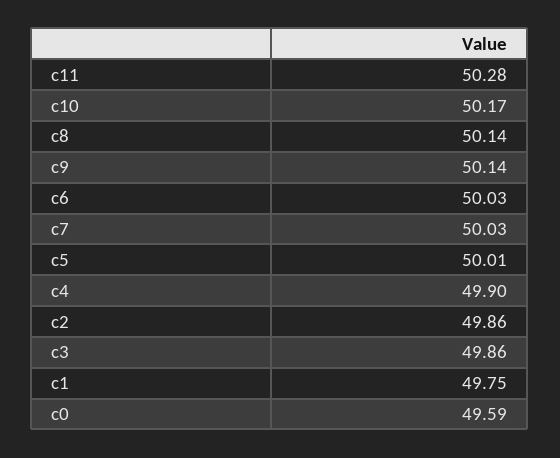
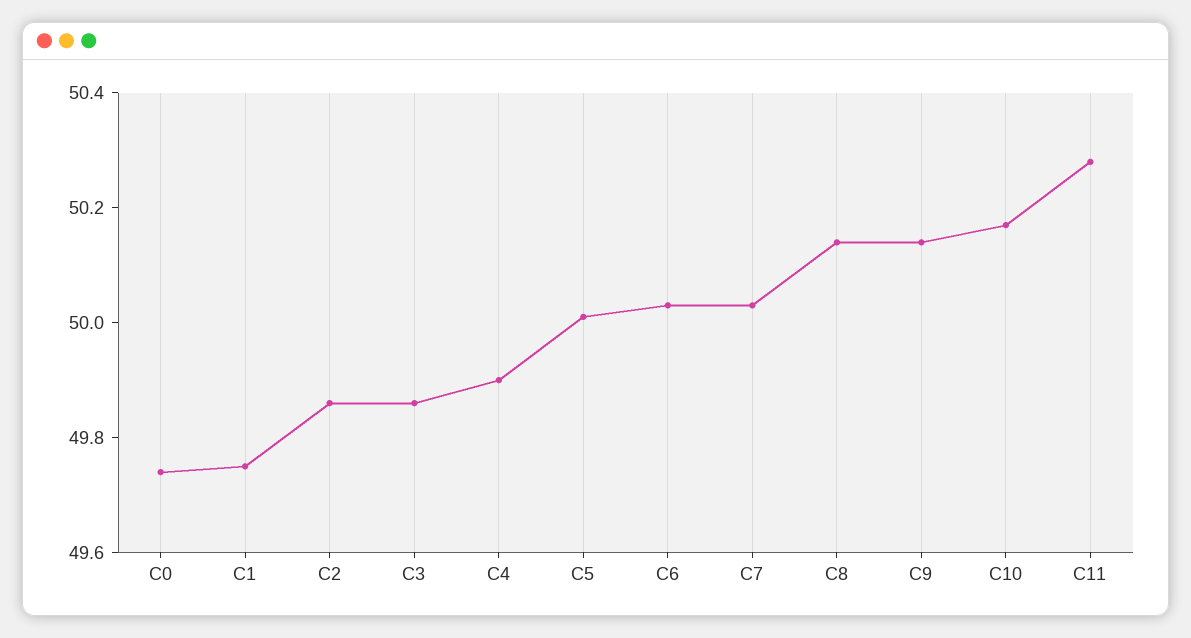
  {
    "c11": 50.28,
    "c10": 50.17,
    "c8": 50.14,
    "c9": 50.14,
    "c6": 50.03,
    "c7": 50.03,
    "c5": 50.01,
    "c4": 49.9,
    "c2": 49.86,
    "c3": 49.86,
    "c1": 49.75,
-   "c0": 49.59
+   "c0": 49.75
  }

